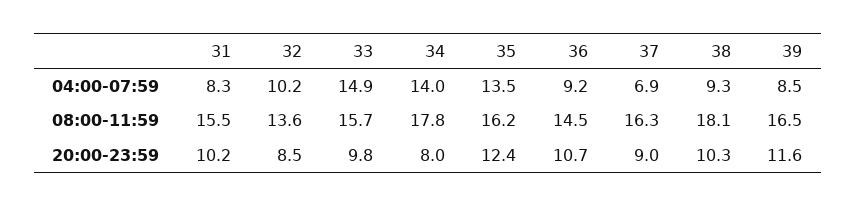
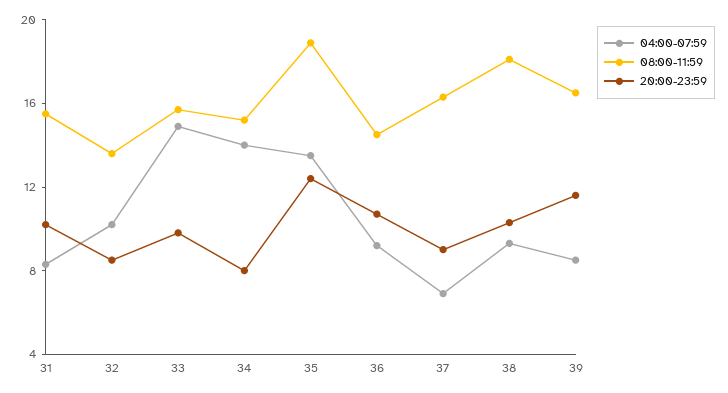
  {
    "04:00-07:59": {
      "31": 8.3,
      "32": 10.2,
      "33": 14.9,
      "34": 14,
      "35": 13.5,
      "36": 9.2,
      "37": 6.9,
      "38": 9.3,
      "39": 8.5
    },
    "08:00-11:59": {
      "31": 15.5,
      "32": 13.6,
      "33": 15.7,
-     "34": 17.8,
+     "34": 15,
-     "35": 16.2,
+     "35": 19,
      "36": 14.5,
      "37": 16.3,
      "38": 18.1,
      "39": 16.5
    },
    "20:00-23:59": {
      "31": 10.2,
      "32": 8.5,
      "33": 9.8,
      "34": 8,
      "35": 12.4,
      "36": 10.7,
      "37": 9,
      "38": 10.3,
      "39": 11.6
    }
  }

